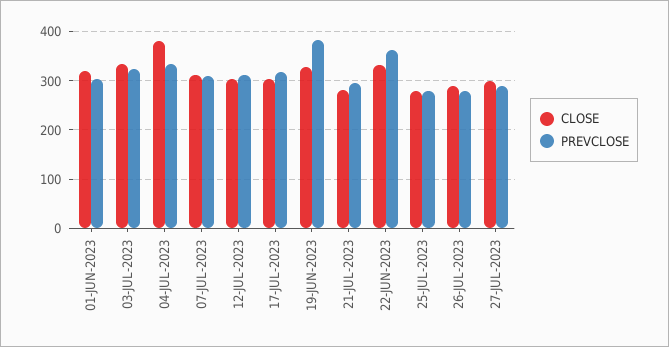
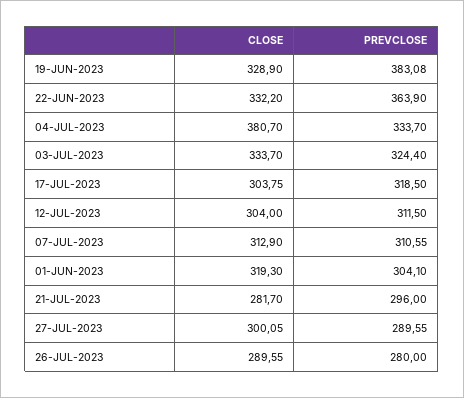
  {
    "CLOSE": {
      "01-JUN-2023": 319.3,
      "03-JUL-2023": 333.7,
      "04-JUL-2023": 380.7,
      "07-JUL-2023": 312.9,
      "12-JUL-2023": 304,
      "17-JUL-2023": 303.75,
      "19-JUN-2023": 328.9,
      "21-JUL-2023": 281.7,
      "22-JUN-2023": 332.2,
-     "25-JUL-2023": 280,
      "26-JUL-2023": 289.55,
      "27-JUL-2023": 300.05
    },
    "PREVCLOSE": {
      "01-JUN-2023": 304.1,
      "03-JUL-2023": 324.4,
      "04-JUL-2023": 333.7,
      "07-JUL-2023": 310.55,
      "12-JUL-2023": 311.5,
      "17-JUL-2023": 318.5,
      "19-JUN-2023": 383.08,
      "21-JUL-2023": 296,
      "22-JUN-2023": 363.9,
-     "25-JUL-2023": 280,
      "26-JUL-2023": 280,
      "27-JUL-2023": 289.55
    }
  }

